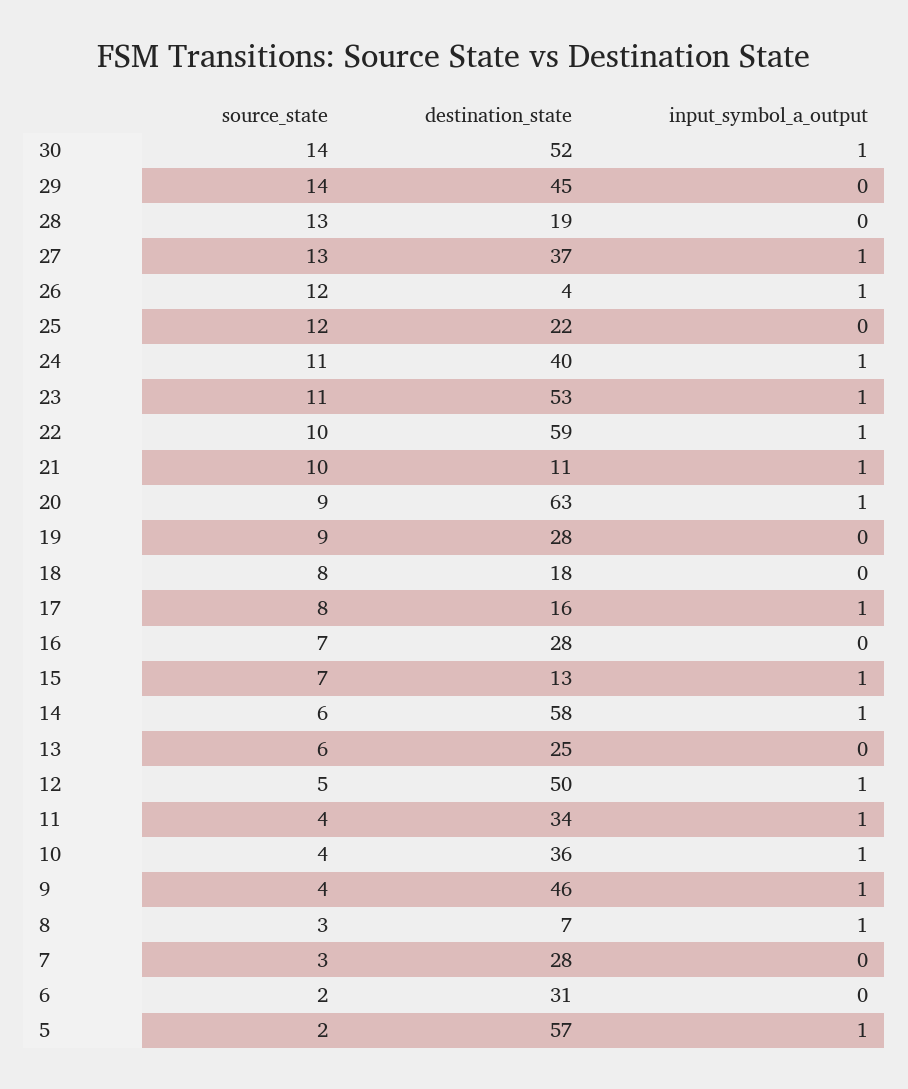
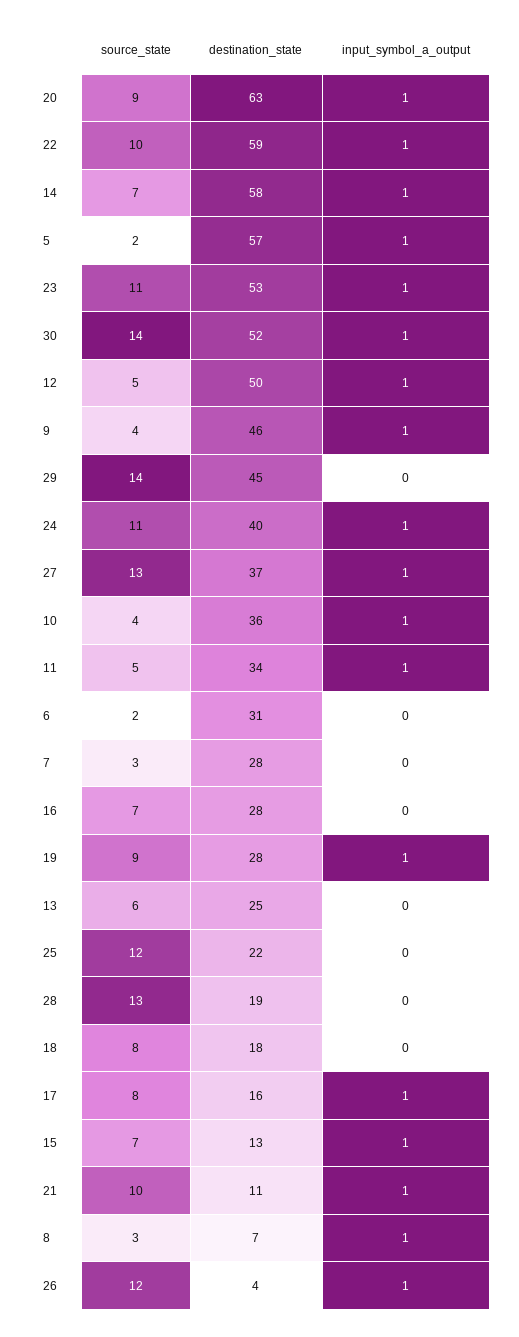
  {
    "source_state": {
      "30": 14,
      "29": 14,
      "28": 13,
      "27": 13,
      "26": 12,
      "25": 12,
      "24": 11,
      "23": 11,
      "22": 10,
      "21": 10,
      "20": 9,
      "19": 9,
      "18": 8,
      "17": 8,
      "16": 7,
      "15": 7,
-     "14": 6,
+     "14": 7,
      "13": 6,
      "12": 5,
-     "11": 4,
+     "11": 5,
      "10": 4,
      "9": 4,
      "8": 3,
      "7": 3,
      "6": 2,
      "5": 2
    },
    "destination_state": {
      "30": 52,
      "29": 45,
      "28": 19,
      "27": 37,
      "26": 4,
      "25": 22,
      "24": 40,
      "23": 53,
      "22": 59,
      "21": 11,
      "20": 63,
      "19": 28,
      "18": 18,
      "17": 16,
      "16": 28,
      "15": 13,
      "14": 58,
      "13": 25,
      "12": 50,
      "11": 34,
      "10": 36,
      "9": 46,
      "8": 7,
      "7": 28,
      "6": 31,
      "5": 57
    },
    "input_symbol_a_output": {
      "30": 1,
      "29": 0,
      "28": 0,
      "27": 1,
      "26": 1,
      "25": 0,
      "24": 1,
      "23": 1,
      "22": 1,
      "21": 1,
      "20": 1,
-     "19": 0,
+     "19": 1,
      "18": 0,
      "17": 1,
      "16": 0,
      "15": 1,
      "14": 1,
      "13": 0,
      "12": 1,
      "11": 1,
      "10": 1,
      "9": 1,
      "8": 1,
      "7": 0,
      "6": 0,
      "5": 1
    }
  }

